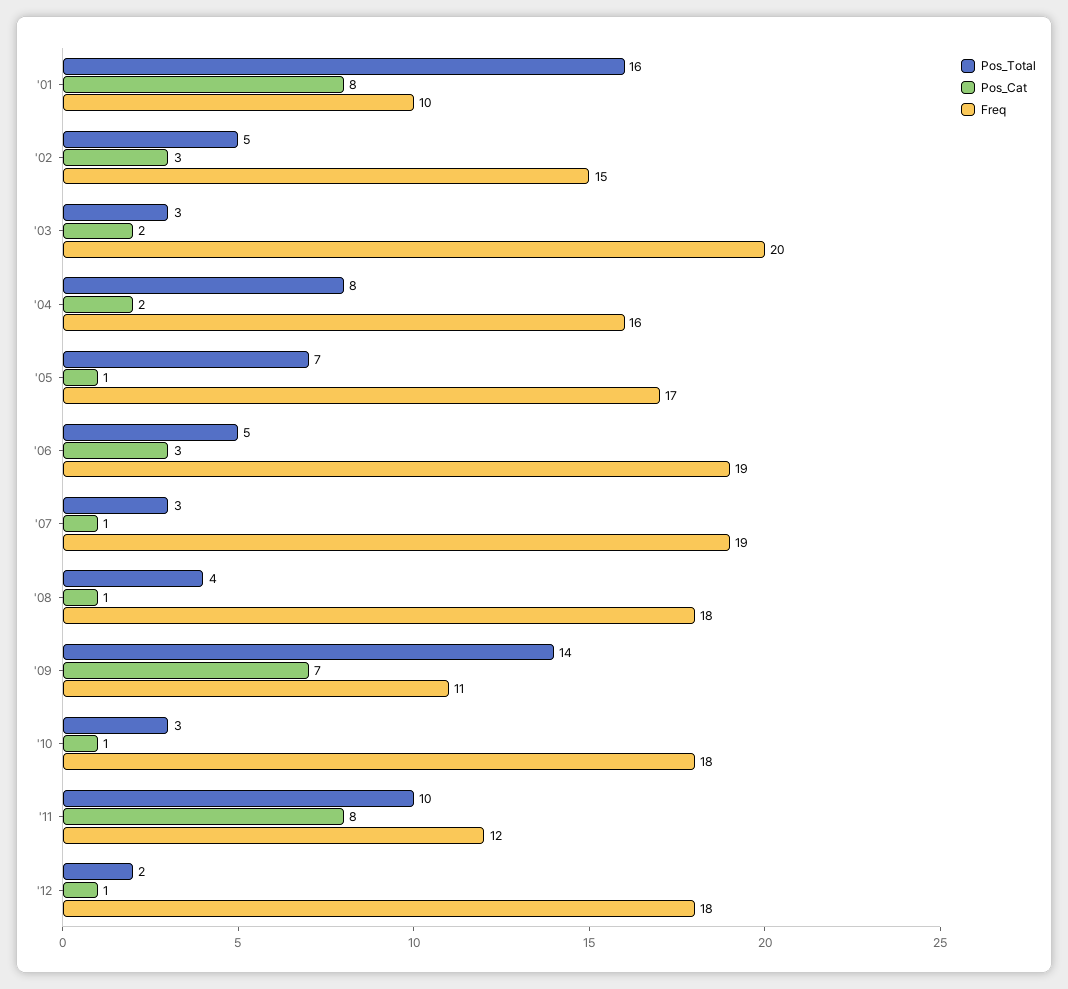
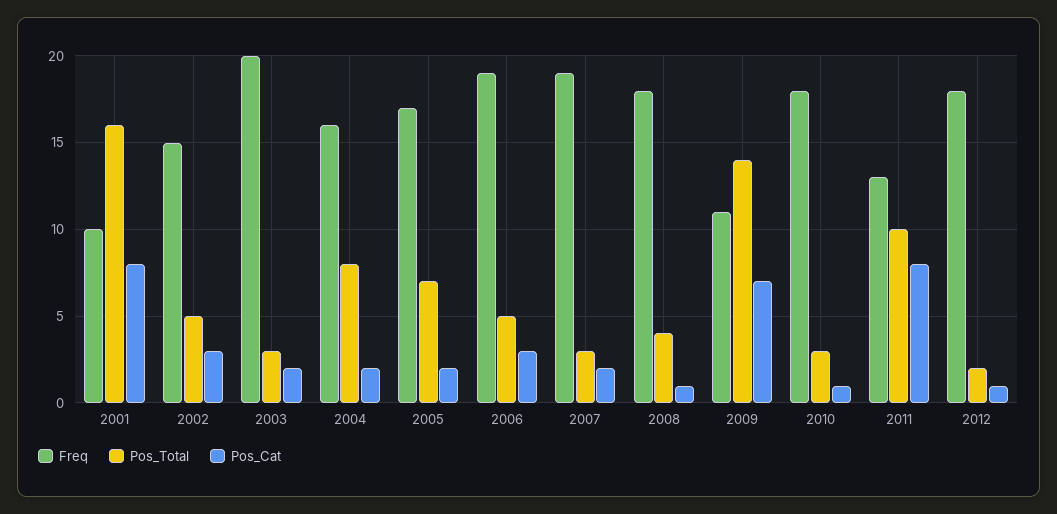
  {
    "Pos_Total": {
      "'01": 16,
      "'02": 5,
      "'03": 3,
      "'04": 8,
      "'05": 7,
      "'06": 5,
      "'07": 3,
      "'08": 4,
      "'09": 14,
      "'10": 3,
      "'11": 10,
      "'12": 2
    },
    "Pos_Cat": {
      "'01": 8,
      "'02": 3,
      "'03": 2,
      "'04": 2,
-     "'05": 1,
+     "'05": 2,
      "'06": 3,
-     "'07": 1,
+     "'07": 2,
      "'08": 1,
      "'09": 7,
      "'10": 1,
      "'11": 8,
      "'12": 1
    },
    "Freq": {
      "'01": 10,
      "'02": 15,
      "'03": 20,
      "'04": 16,
      "'05": 17,
      "'06": 19,
      "'07": 19,
      "'08": 18,
      "'09": 11,
      "'10": 18,
-     "'11": 12,
+     "'11": 13,
      "'12": 18
    }
  }

